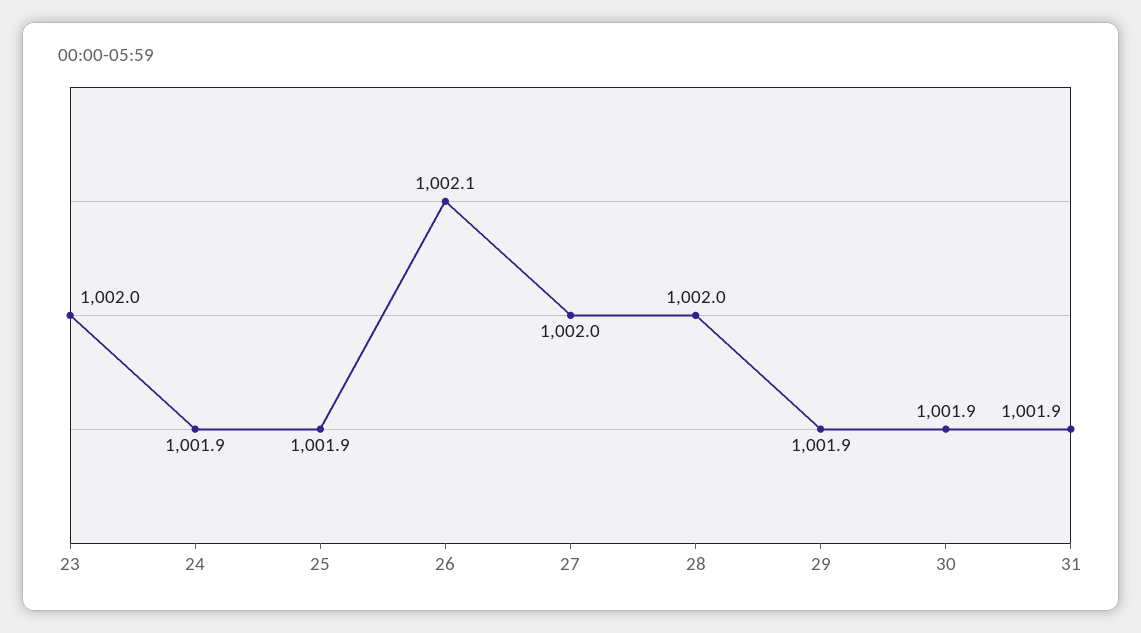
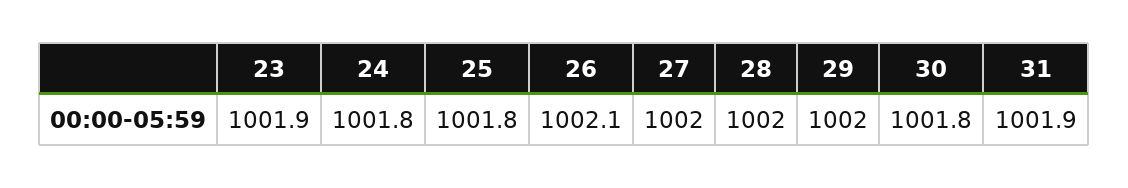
  {
-   "23": 1002,
+   "23": 1001.9,
-   "24": 1001.9,
+   "24": 1001.8,
-   "25": 1001.9,
+   "25": 1001.8,
    "26": 1002.1,
    "27": 1002,
    "28": 1002,
-   "29": 1001.9,
+   "29": 1002,
-   "30": 1001.9,
+   "30": 1001.8,
    "31": 1001.9
  }

